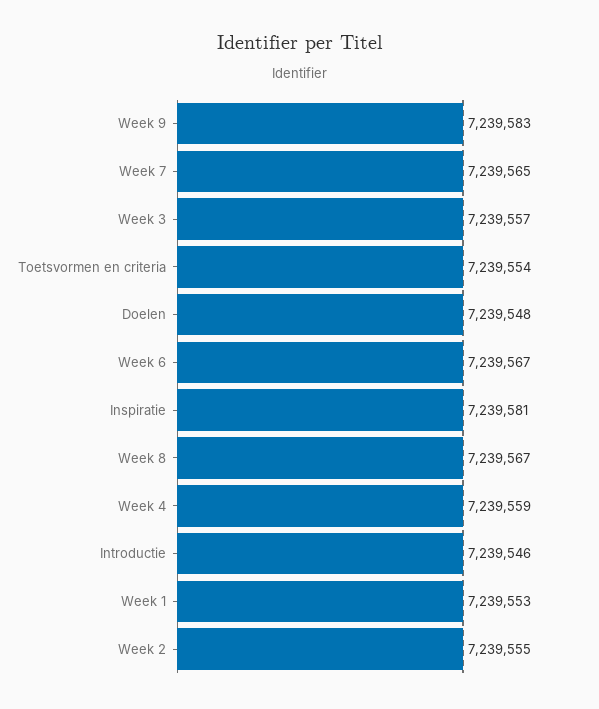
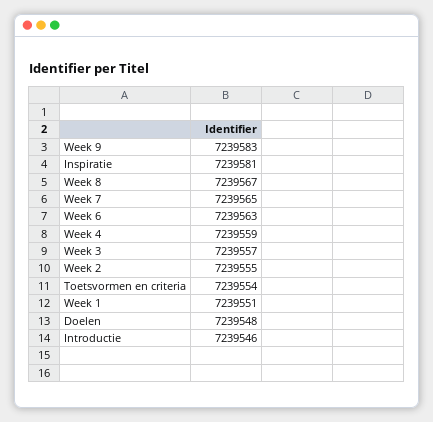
  {
    "Week 9": 7239583,
    "Week 7": 7239565,
    "Week 3": 7239557,
    "Toetsvormen en criteria": 7239554,
    "Doelen": 7239548,
-   "Week 6": 7239567,
+   "Week 6": 7239563,
    "Inspiratie": 7239581,
    "Week 8": 7239567,
    "Week 4": 7239559,
    "Introductie": 7239546,
-   "Week 1": 7239553,
+   "Week 1": 7239551,
    "Week 2": 7239555
  }

